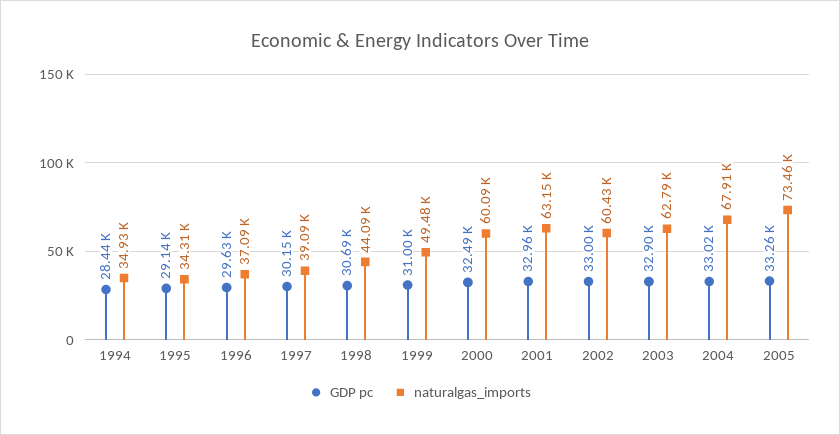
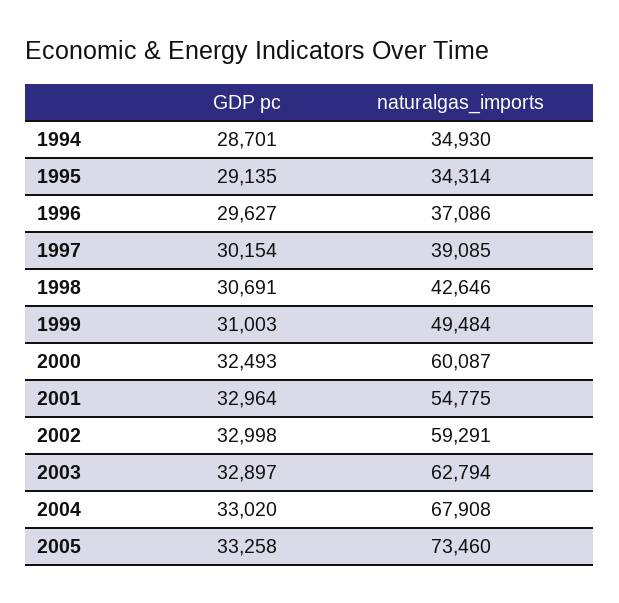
  {
    "GDP pc": {
-     "1994": 28440,
+     "1994": 28701,
      "1995": 29135,
      "1996": 29627,
      "1997": 30154,
      "1998": 30691,
      "1999": 31003,
      "2000": 32493,
      "2001": 32964,
      "2002": 32998,
      "2003": 32897,
      "2004": 33020,
      "2005": 33258
    },
    "naturalgas_imports": {
      "1994": 34930,
      "1995": 34314,
      "1996": 37086,
      "1997": 39085,
-     "1998": 44090,
+     "1998": 42646,
      "1999": 49484,
      "2000": 60087,
-     "2001": 63150,
+     "2001": 54775,
-     "2002": 60430,
+     "2002": 59291,
      "2003": 62794,
      "2004": 67908,
      "2005": 73460
    }
  }

